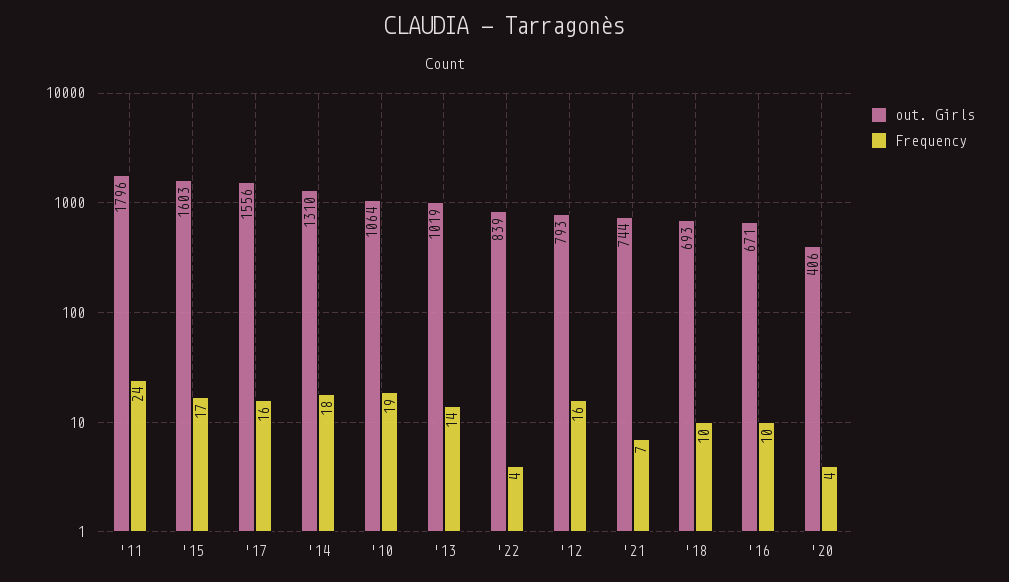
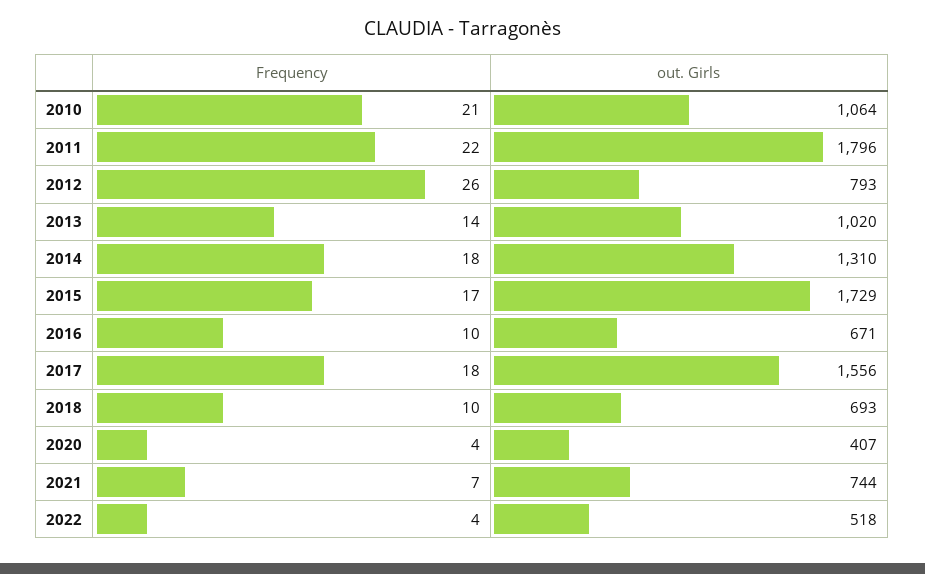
  {
    "out. Girls": {
      "'11": 1796,
-     "'15": 1603,
+     "'15": 1729,
      "'17": 1556,
      "'14": 1310,
      "'10": 1064,
-     "'13": 1019,
+     "'13": 1020,
-     "'22": 839,
+     "'22": 518,
      "'12": 793,
      "'21": 744,
      "'18": 693,
      "'16": 671,
-     "'20": 406
+     "'20": 407
    },
    "Frequency": {
-     "'11": 24,
+     "'11": 22,
      "'15": 17,
-     "'17": 16,
+     "'17": 18,
      "'14": 18,
-     "'10": 19,
+     "'10": 21,
      "'13": 14,
      "'22": 4,
-     "'12": 16,
+     "'12": 26,
      "'21": 7,
      "'18": 10,
      "'16": 10,
      "'20": 4
    }
  }

